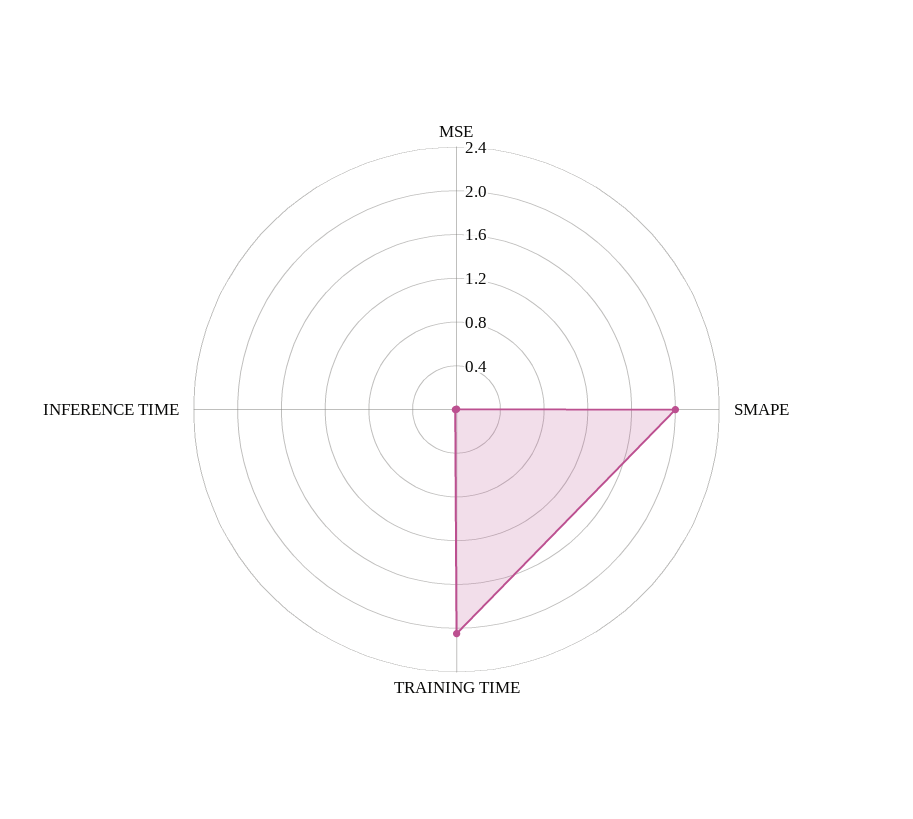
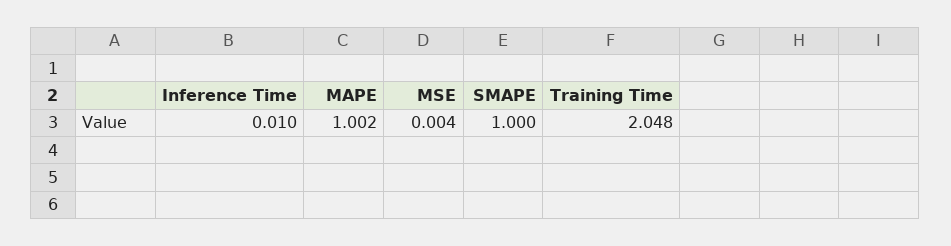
  {
    "MSE": 0.004,
-   "SMAPE": 2,
+   "SMAPE": 1,
    "TRAINING TIME": 2.048,
-   "INFERENCE TIME": 0.01
+   "INFERENCE TIME": 0.01,
+   "MAPE": 1.002
  }

